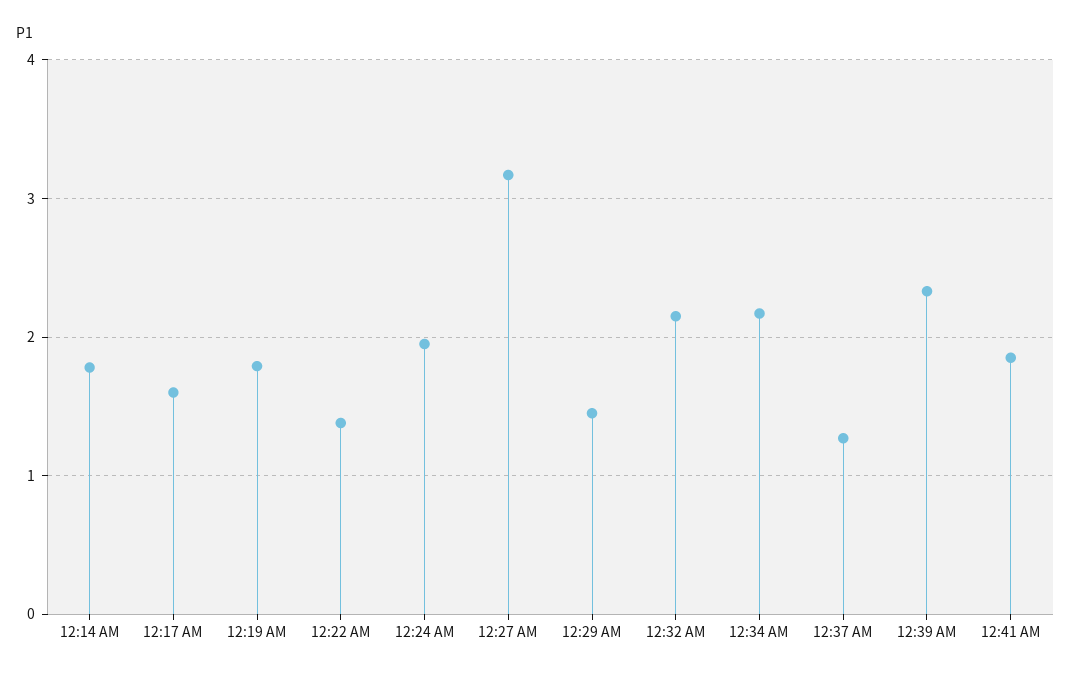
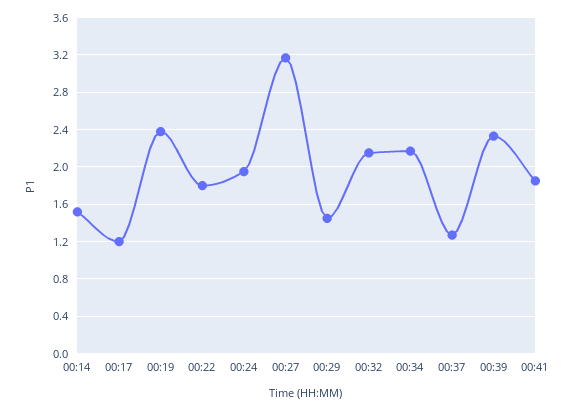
  {
-   "12:14 AM": 1.8,
+   "12:14 AM": 1.5,
-   "12:17 AM": 1.6,
+   "12:17 AM": 1.2,
-   "12:19 AM": 1.8,
+   "12:19 AM": 2.4,
-   "12:22 AM": 1.4,
+   "12:22 AM": 1.8,
    "12:24 AM": 2,
    "12:27 AM": 3.2,
    "12:29 AM": 1.5,
    "12:32 AM": 2.2,
    "12:34 AM": 2.2,
    "12:37 AM": 1.3,
    "12:39 AM": 2.3,
    "12:41 AM": 1.9
  }

